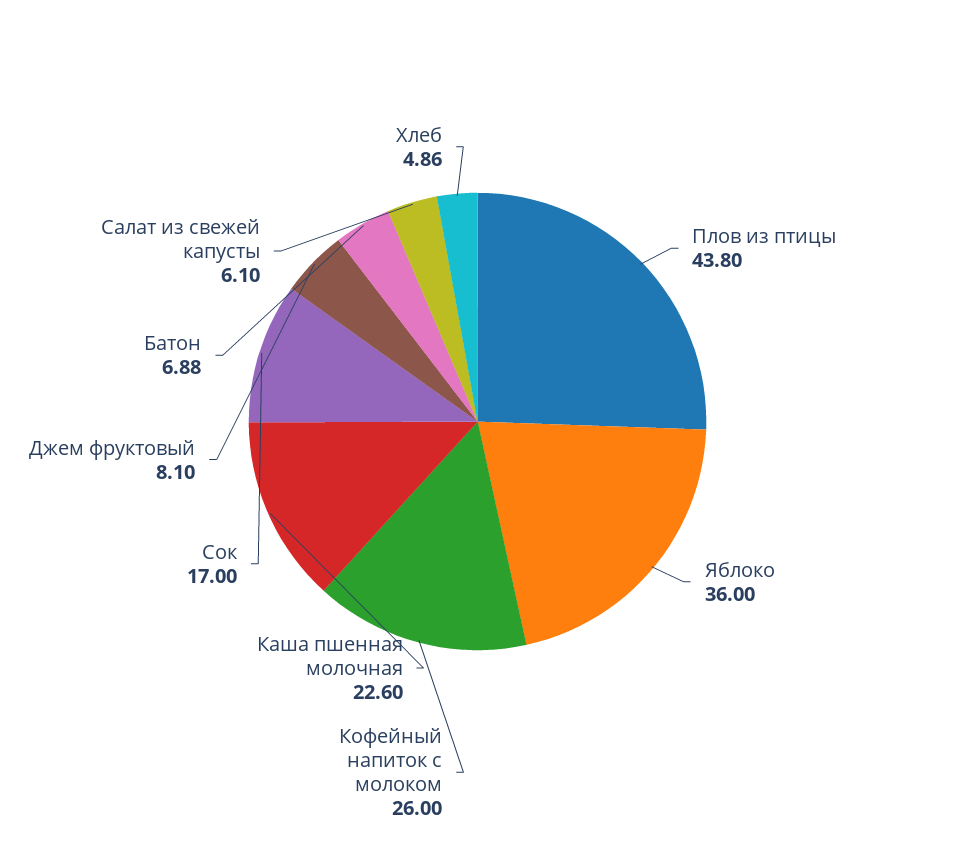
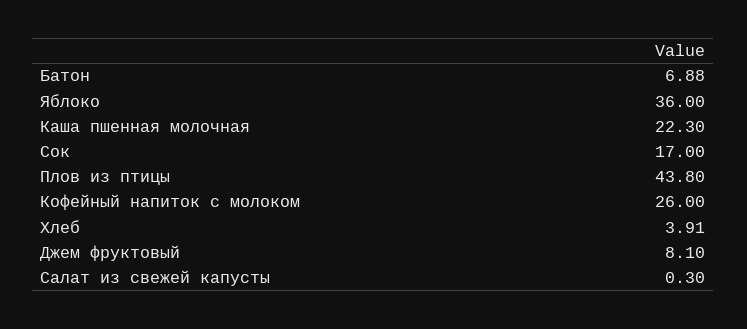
  {
    "Плов из птицы": 43.8,
    "Яблоко": 36,
    "Кофейный напиток с молоком": 26,
-   "Каша пшенная молочная": 22.6,
+   "Каша пшенная молочная": 22.3,
    "Сок": 17,
    "Джем фруктовый": 8.1,
    "Батон": 6.88,
-   "Салат из свежей капусты": 6.1,
+   "Салат из свежей капусты": 0.3,
-   "Хлеб": 4.86
+   "Хлеб": 3.91
  }

